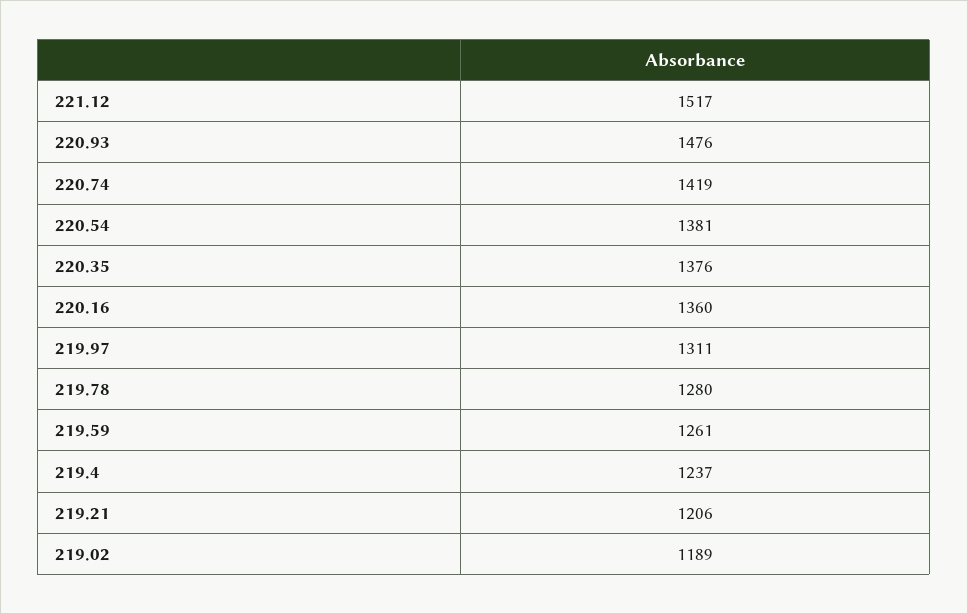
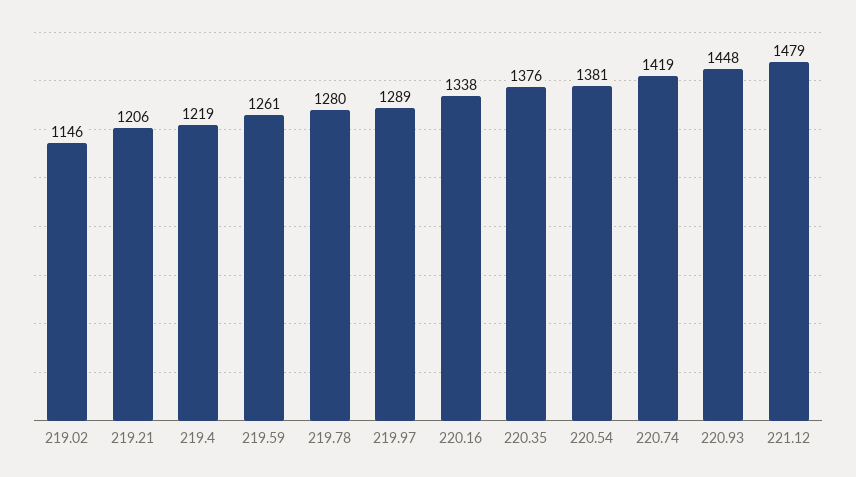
  {
-   "221.12": 1517,
+   "221.12": 1479,
-   "220.93": 1476,
+   "220.93": 1448,
    "220.74": 1419,
    "220.54": 1381,
    "220.35": 1376,
-   "220.16": 1360,
+   "220.16": 1338,
-   "219.97": 1311,
+   "219.97": 1289,
    "219.78": 1280,
    "219.59": 1261,
-   "219.4": 1237,
+   "219.4": 1219,
    "219.21": 1206,
-   "219.02": 1189
+   "219.02": 1146
  }

